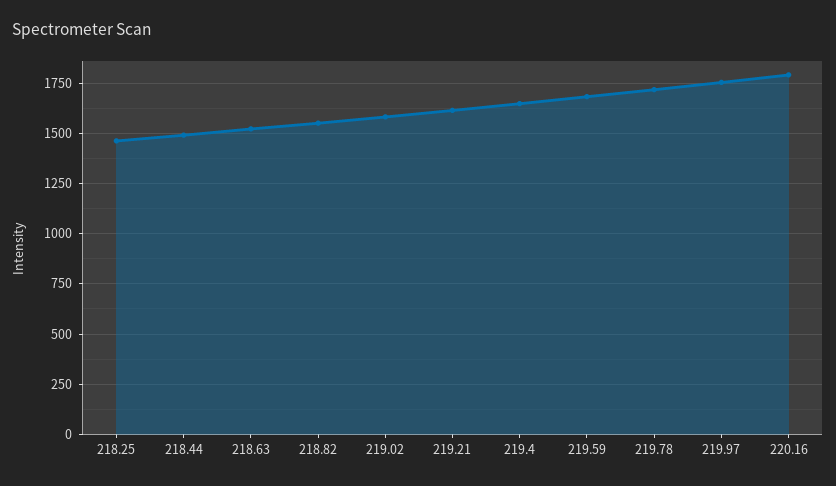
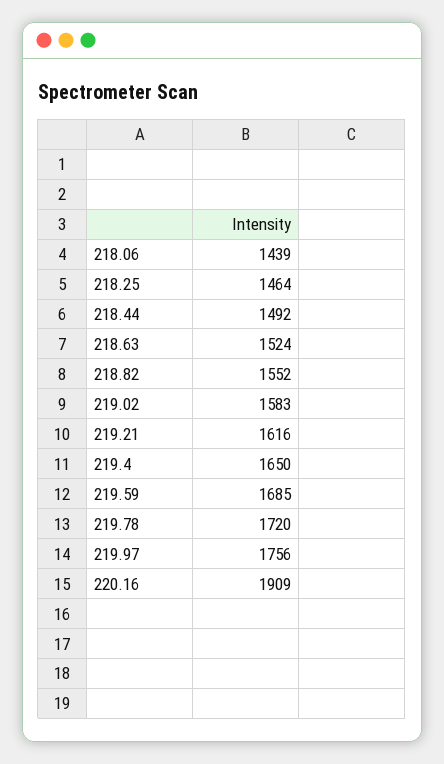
  {
    "218.25": 1464,
    "218.44": 1492,
    "218.63": 1524,
    "218.82": 1552,
    "219.02": 1583,
    "219.21": 1616,
    "219.4": 1650,
    "219.59": 1685,
    "219.78": 1720,
    "219.97": 1756,
-   "220.16": 1800
+   "220.16": 1909,
+   "218.06": 1439
  }

